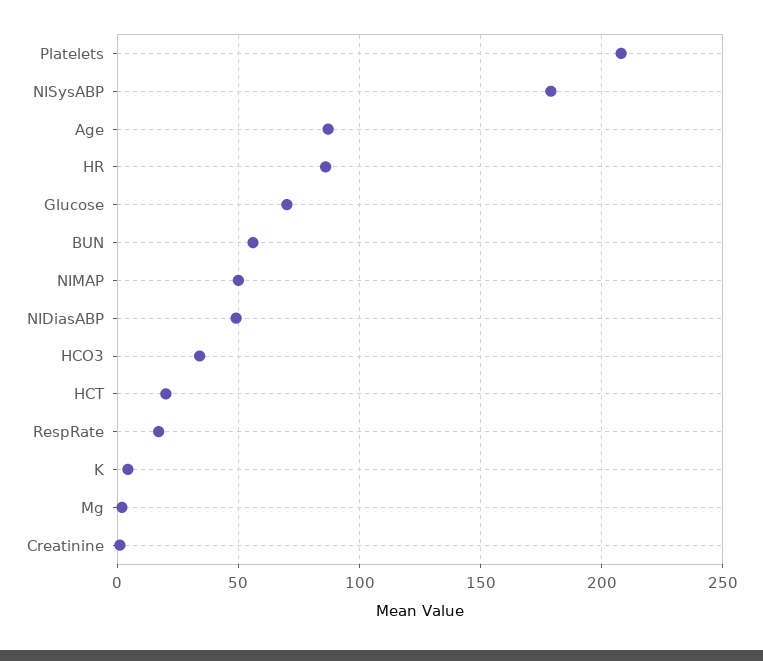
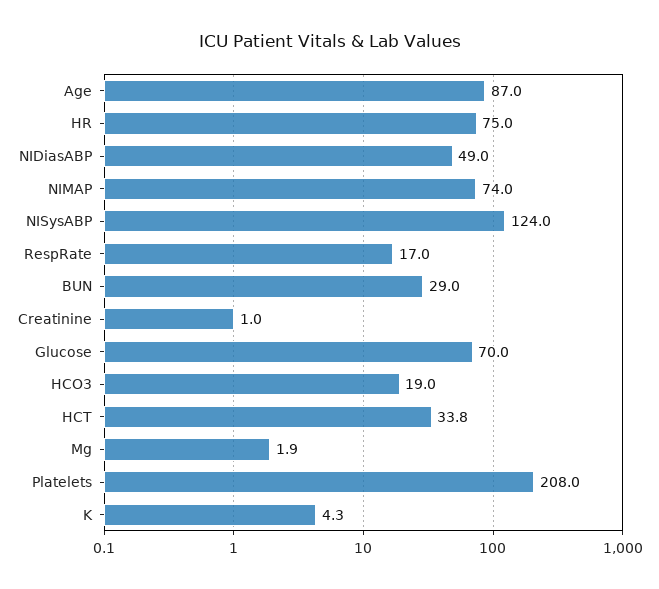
  {
    "Platelets": 208,
-   "NISysABP": 180,
+   "NISysABP": 124,
    "Age": 87,
-   "HR": 85,
+   "HR": 75,
    "Glucose": 70,
-   "BUN": 55,
+   "BUN": 29,
-   "NIMAP": 50,
+   "NIMAP": 74,
    "NIDiasABP": 49,
-   "HCO3": 35,
+   "HCO3": 19,
-   "HCT": 20,
+   "HCT": 33.8,
    "RespRate": 17,
    "K": 4.3,
    "Mg": 1.9,
    "Creatinine": 1
  }

